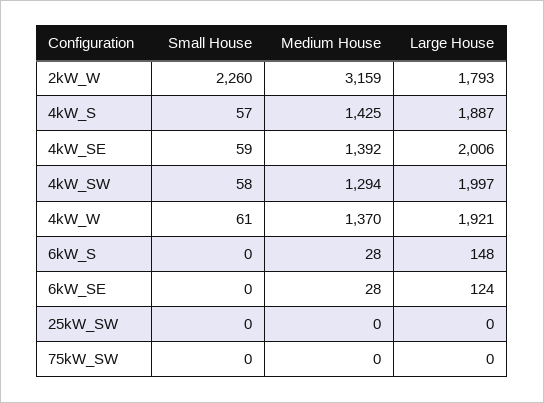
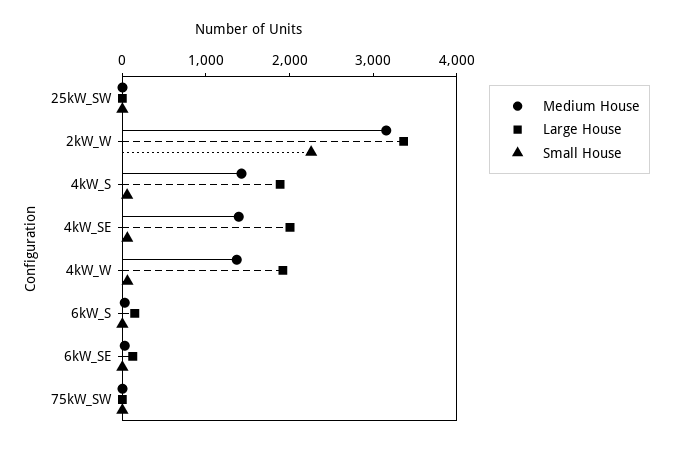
  {
    "Small House": {
      "2kW_W": 2260,
      "4kW_S": 57,
      "4kW_SE": 59,
-     "4kW_SW": 58,
      "4kW_W": 61,
      "6kW_S": 0,
      "6kW_SE": 0,
      "25kW_SW": 0,
      "75kW_SW": 0
    },
    "Medium House": {
      "2kW_W": 3159,
      "4kW_S": 1425,
      "4kW_SE": 1392,
-     "4kW_SW": 1294,
      "4kW_W": 1370,
      "6kW_S": 28,
      "6kW_SE": 28,
      "25kW_SW": 0,
      "75kW_SW": 0
    },
    "Large House": {
-     "2kW_W": 1793,
+     "2kW_W": 3400,
      "4kW_S": 1887,
      "4kW_SE": 2006,
-     "4kW_SW": 1997,
      "4kW_W": 1921,
      "6kW_S": 148,
      "6kW_SE": 124,
      "25kW_SW": 0,
      "75kW_SW": 0
    }
  }

